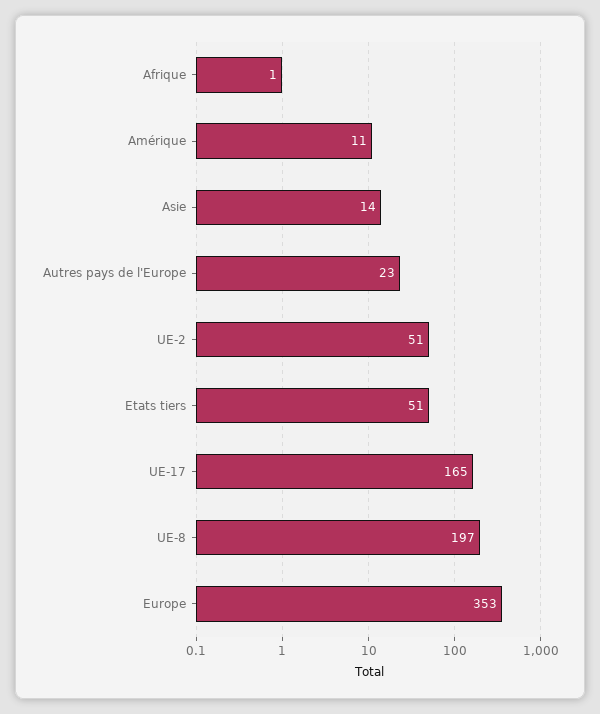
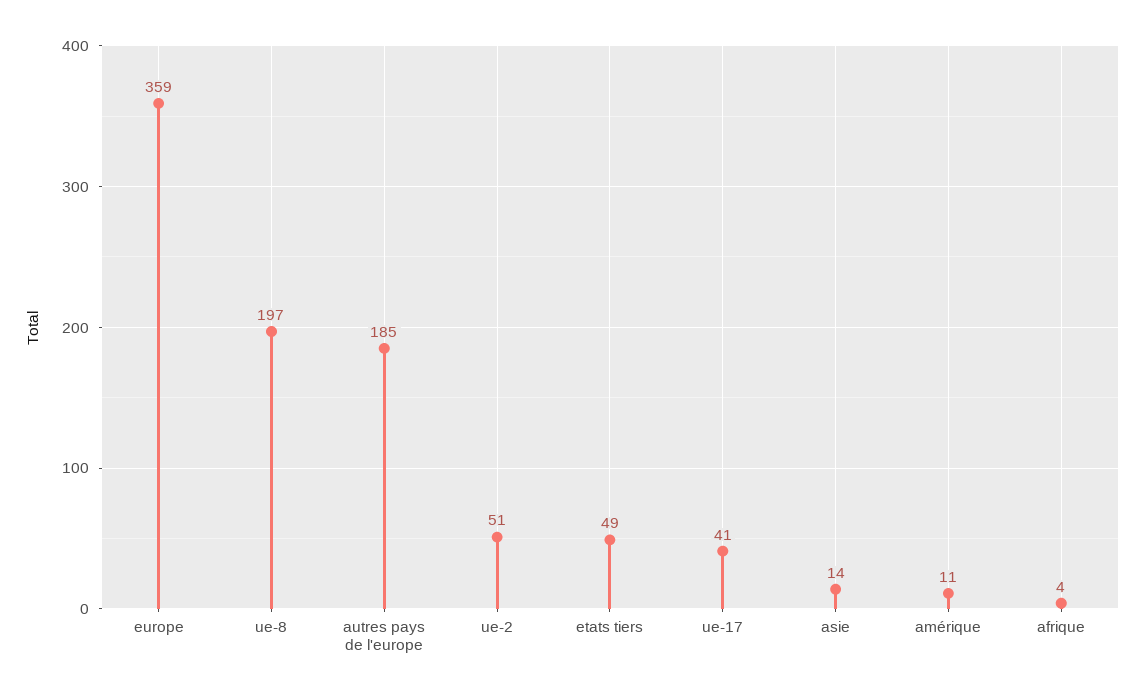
  {
-   "Afrique": 1,
+   "Afrique": 4,
    "Amérique": 11,
    "Asie": 14,
-   "Autres pays de l'Europe": 23,
+   "Autres pays de l'Europe": 185,
    "UE-2": 51,
-   "Etats tiers": 51,
+   "Etats tiers": 49,
-   "UE-17": 165,
+   "UE-17": 41,
    "UE-8": 197,
-   "Europe": 353
+   "Europe": 359
  }

